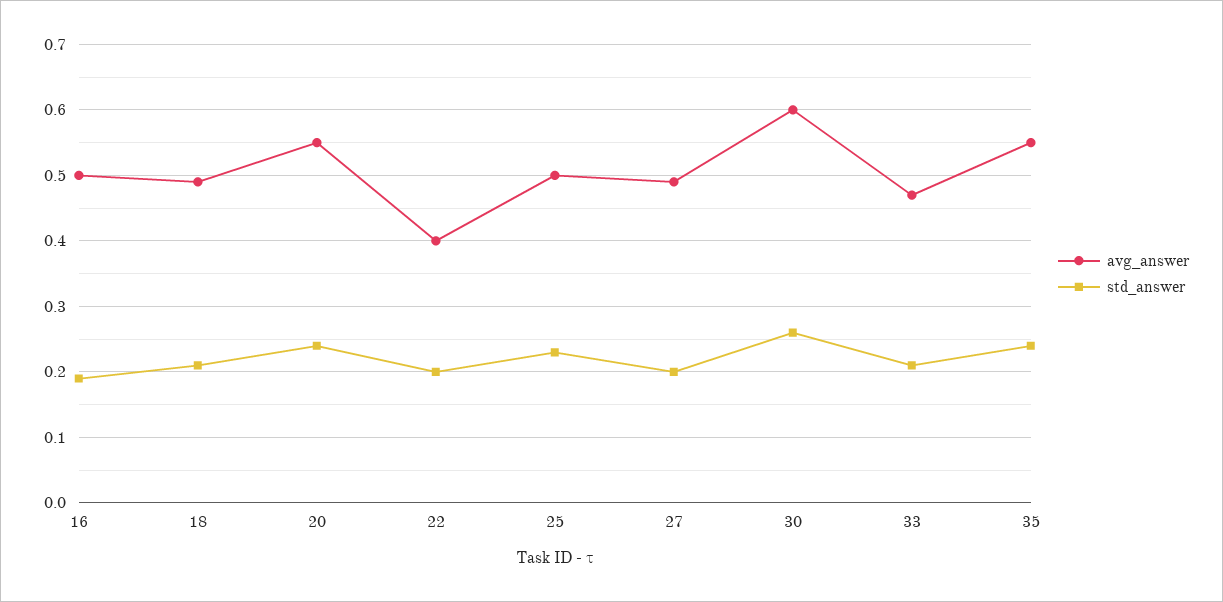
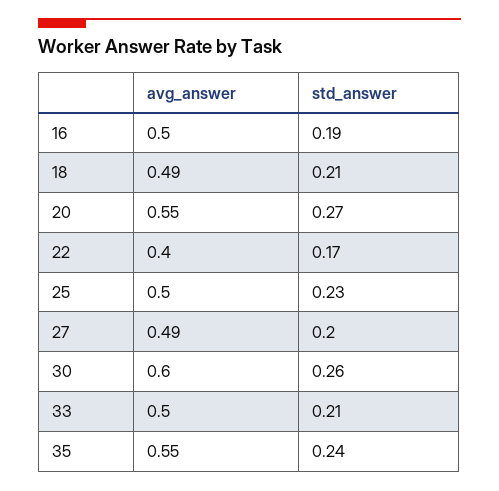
  {
    "avg_answer": {
      "16": 0.5,
      "18": 0.49,
      "20": 0.55,
      "22": 0.4,
      "25": 0.5,
      "27": 0.49,
      "30": 0.6,
-     "33": 0.47,
+     "33": 0.5,
      "35": 0.55
    },
    "std_answer": {
      "16": 0.19,
      "18": 0.21,
-     "20": 0.24,
+     "20": 0.27,
-     "22": 0.2,
+     "22": 0.17,
      "25": 0.23,
      "27": 0.2,
      "30": 0.26,
      "33": 0.21,
      "35": 0.24
    }
  }

